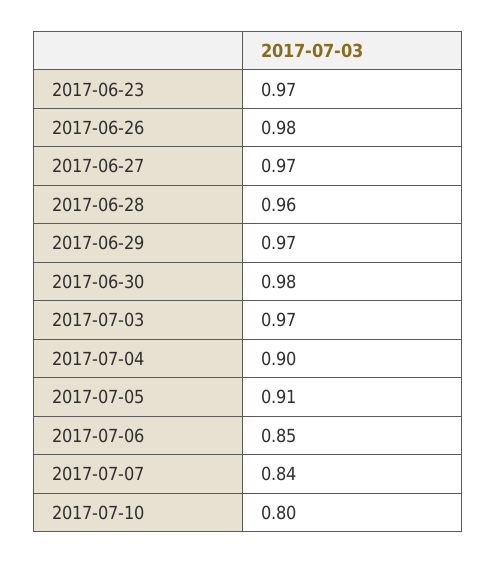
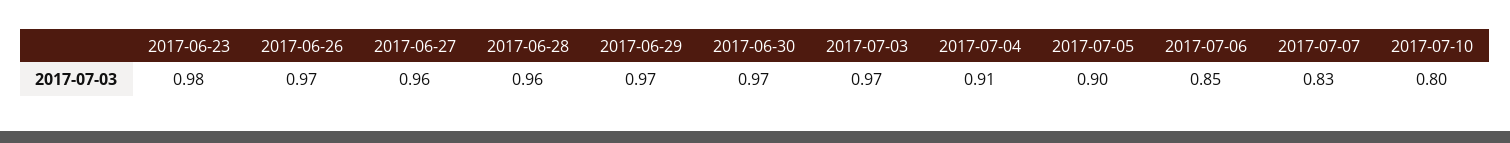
  {
-   "2017-06-23": 0.97,
+   "2017-06-23": 0.98,
-   "2017-06-26": 0.98,
+   "2017-06-26": 0.97,
-   "2017-06-27": 0.97,
+   "2017-06-27": 0.96,
    "2017-06-28": 0.96,
    "2017-06-29": 0.97,
-   "2017-06-30": 0.98,
+   "2017-06-30": 0.97,
    "2017-07-03": 0.97,
-   "2017-07-04": 0.9,
+   "2017-07-04": 0.91,
-   "2017-07-05": 0.91,
+   "2017-07-05": 0.9,
    "2017-07-06": 0.85,
-   "2017-07-07": 0.84,
+   "2017-07-07": 0.83,
    "2017-07-10": 0.8
  }

